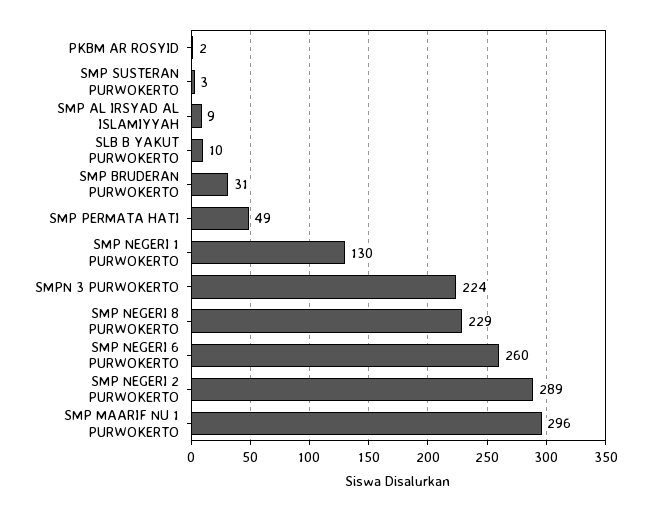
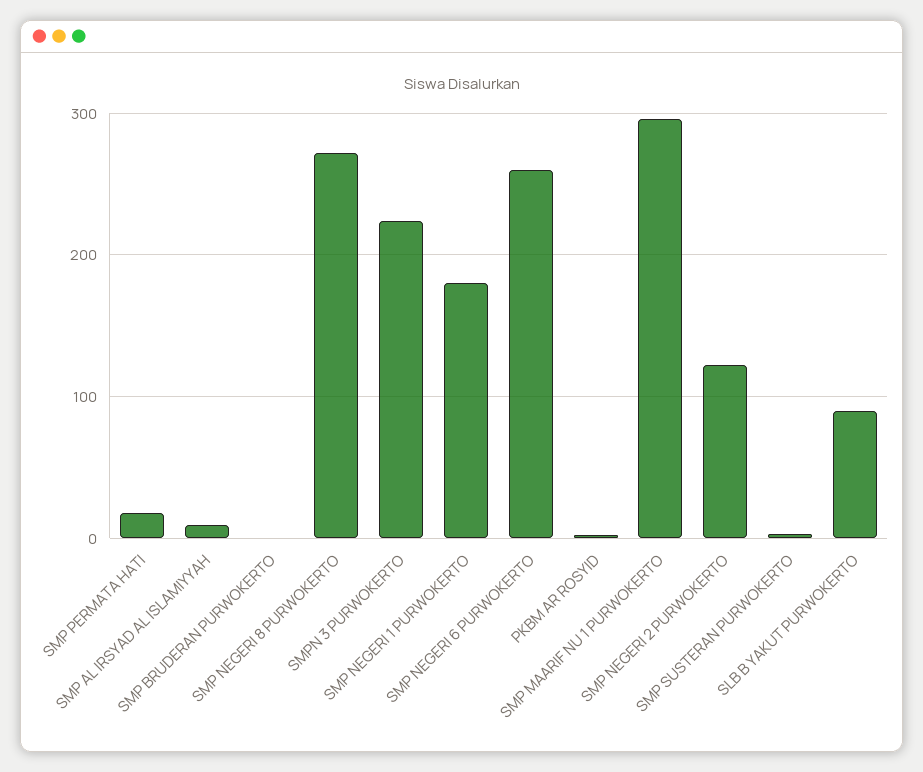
  {
    "PKBM AR ROSYID": 2,
    "SMP SUSTERAN PURWOKERTO": 3,
    "SMP AL IRSYAD AL ISLAMIYYAH": 9,
-   "SLB B YAKUT PURWOKERTO": 10,
+   "SLB B YAKUT PURWOKERTO": 90,
-   "SMP BRUDERAN PURWOKERTO": 31,
+   "SMP BRUDERAN PURWOKERTO": 0,
-   "SMP PERMATA HATI": 49,
+   "SMP PERMATA HATI": 20,
-   "SMP NEGERI 1 PURWOKERTO": 130,
+   "SMP NEGERI 1 PURWOKERTO": 180,
    "SMPN 3 PURWOKERTO": 224,
-   "SMP NEGERI 8 PURWOKERTO": 229,
+   "SMP NEGERI 8 PURWOKERTO": 270,
    "SMP NEGERI 6 PURWOKERTO": 260,
-   "SMP NEGERI 2 PURWOKERTO": 289,
+   "SMP NEGERI 2 PURWOKERTO": 120,
    "SMP MAARIF NU 1 PURWOKERTO": 296
  }

